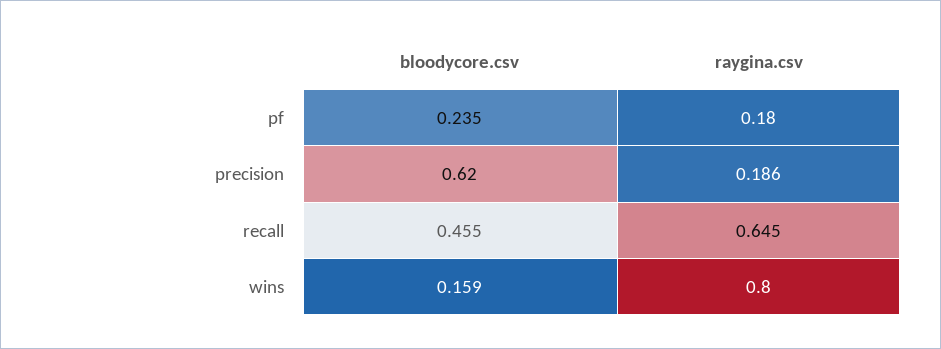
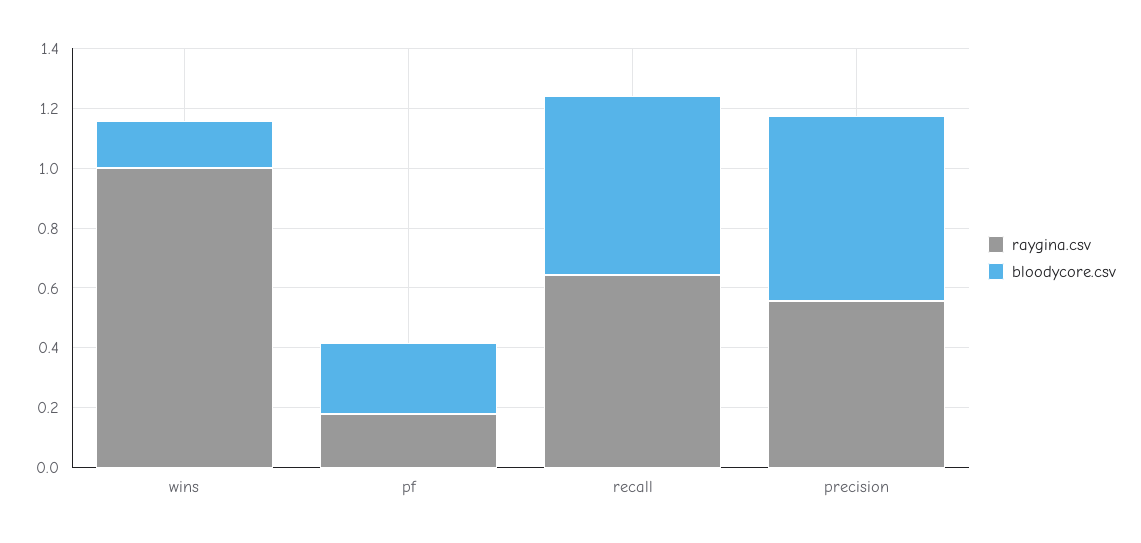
  {
    "bloodycore.csv": {
      "pf": 0.235,
      "precision": 0.62,
-     "recall": 0.455,
+     "recall": 0.6,
      "wins": 0.159
    },
    "raygina.csv": {
      "pf": 0.18,
-     "precision": 0.186,
+     "precision": 0.55,
      "recall": 0.645,
-     "wins": 0.8
+     "wins": 1
    }
  }

